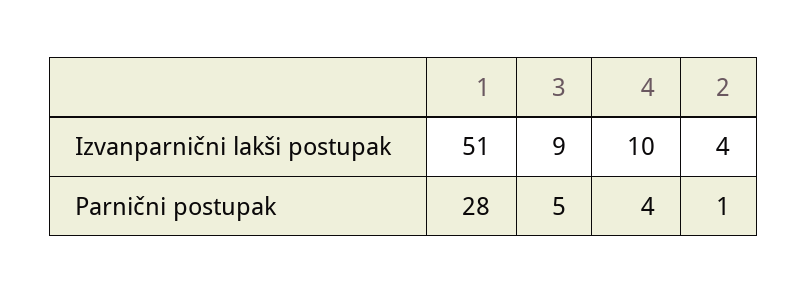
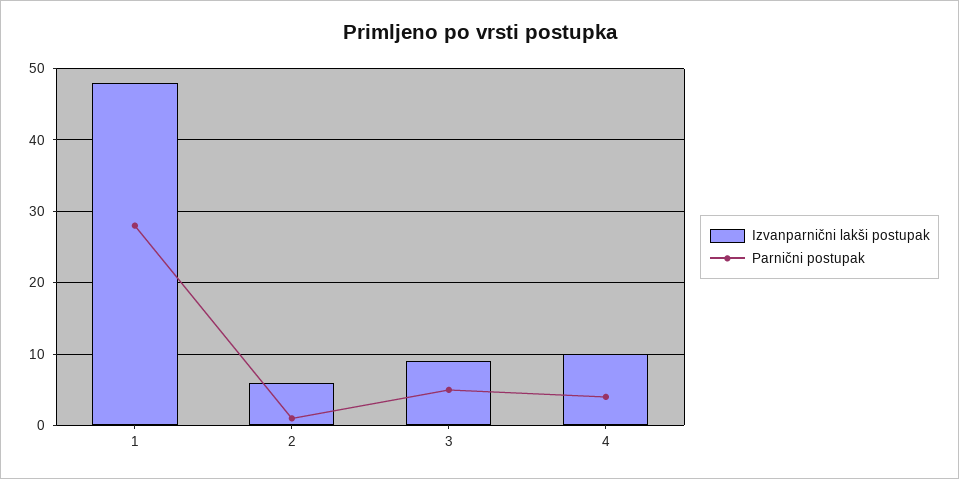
  {
    "Izvanparnični lakši postupak": {
-     "1": 51,
+     "1": 48,
      "3": 9,
      "4": 10,
-     "2": 4
+     "2": 6
    },
    "Parnični postupak": {
      "1": 28,
      "3": 5,
      "4": 4,
      "2": 1
    }
  }

